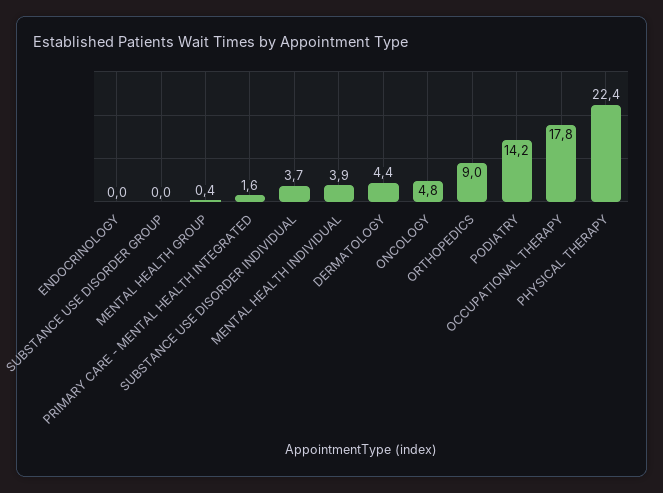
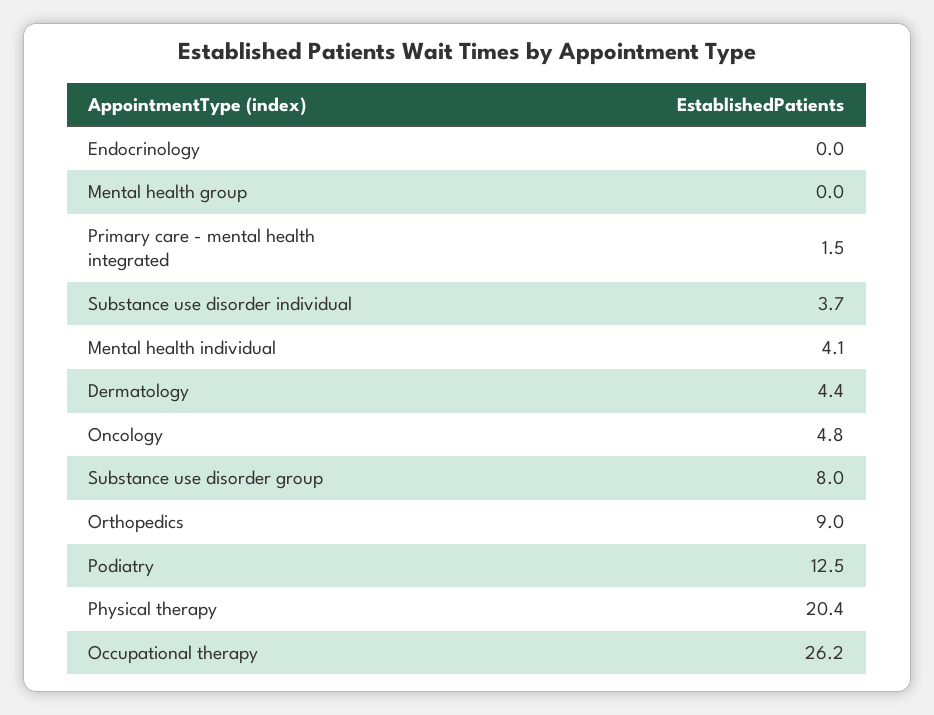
  {
    "ENDOCRINOLOGY": 0,
-   "SUBSTANCE USE DISORDER GROUP": 0,
+   "SUBSTANCE USE DISORDER GROUP": 8,
-   "MENTAL HEALTH GROUP": 0.4,
+   "MENTAL HEALTH GROUP": 0,
-   "PRIMARY CARE - MENTAL HEALTH INTEGRATED": 1.6,
+   "PRIMARY CARE - MENTAL HEALTH INTEGRATED": 1.5,
    "SUBSTANCE USE DISORDER INDIVIDUAL": 3.7,
-   "MENTAL HEALTH INDIVIDUAL": 3.9,
+   "MENTAL HEALTH INDIVIDUAL": 4.1,
    "DERMATOLOGY": 4.4,
    "ONCOLOGY": 4.8,
    "ORTHOPEDICS": 9,
-   "PODIATRY": 14.2,
+   "PODIATRY": 12.5,
-   "OCCUPATIONAL THERAPY": 17.8,
+   "OCCUPATIONAL THERAPY": 26.2,
-   "PHYSICAL THERAPY": 22.4
+   "PHYSICAL THERAPY": 20.4
  }

